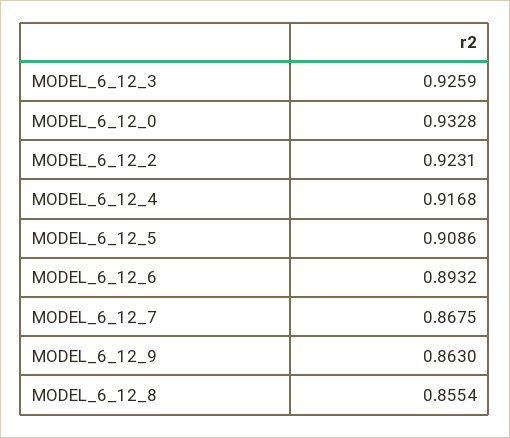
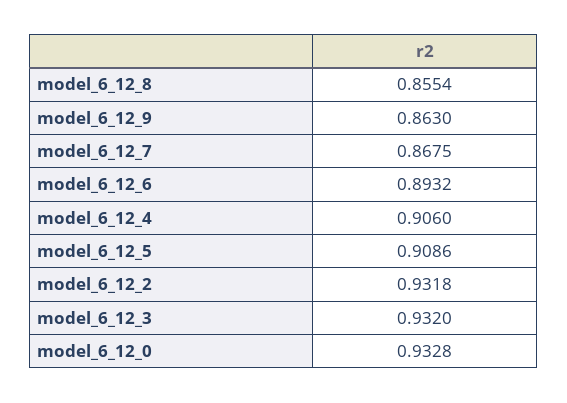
  {
-   "MODEL_6_12_3": 0.9259,
+   "MODEL_6_12_3": 0.932,
    "MODEL_6_12_0": 0.9328,
-   "MODEL_6_12_2": 0.9231,
+   "MODEL_6_12_2": 0.9318,
-   "MODEL_6_12_4": 0.9168,
+   "MODEL_6_12_4": 0.906,
    "MODEL_6_12_5": 0.9086,
    "MODEL_6_12_6": 0.8932,
    "MODEL_6_12_7": 0.8675,
    "MODEL_6_12_9": 0.863,
    "MODEL_6_12_8": 0.8554
  }

